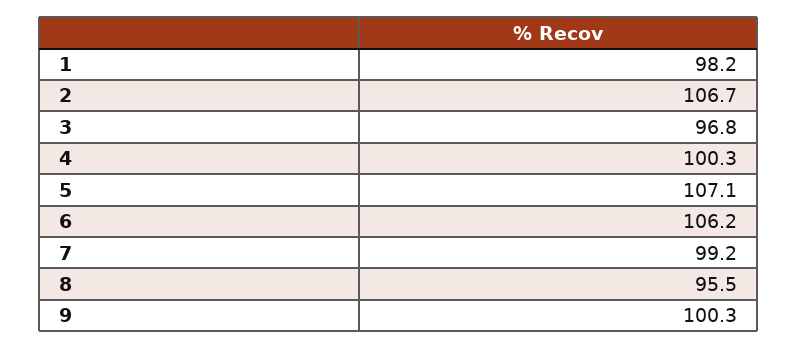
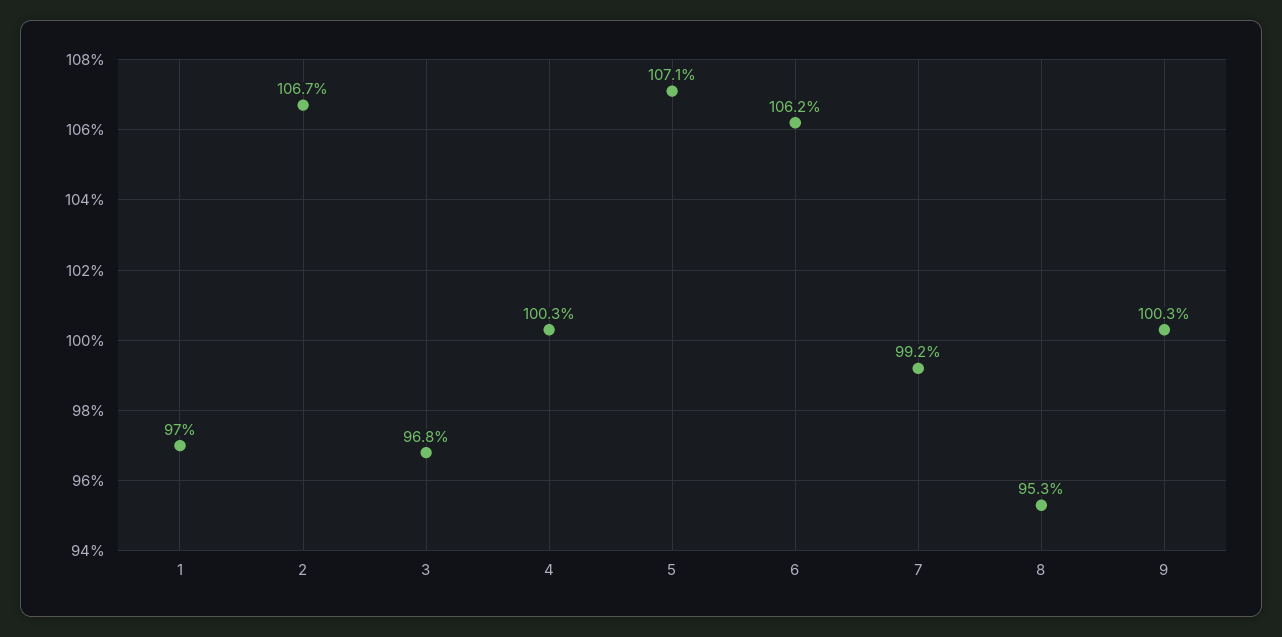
  {
-   "1": 98.2,
+   "1": 97,
    "2": 106.7,
    "3": 96.8,
    "4": 100.3,
    "5": 107.1,
    "6": 106.2,
    "7": 99.2,
-   "8": 95.5,
+   "8": 95.3,
    "9": 100.3
  }

